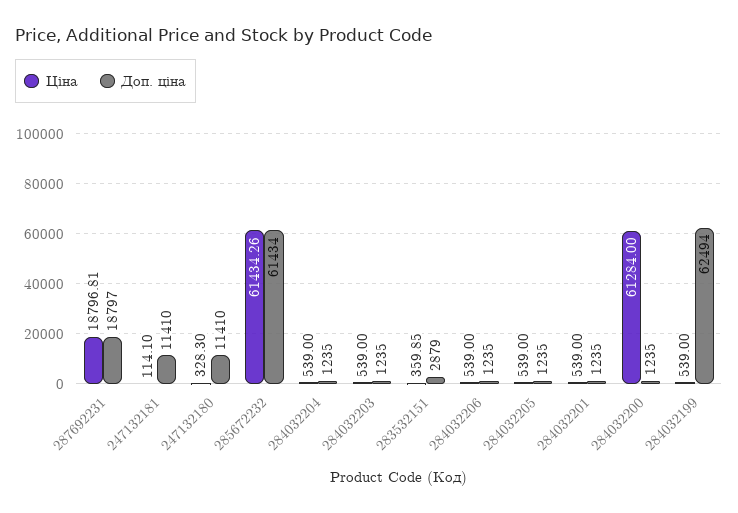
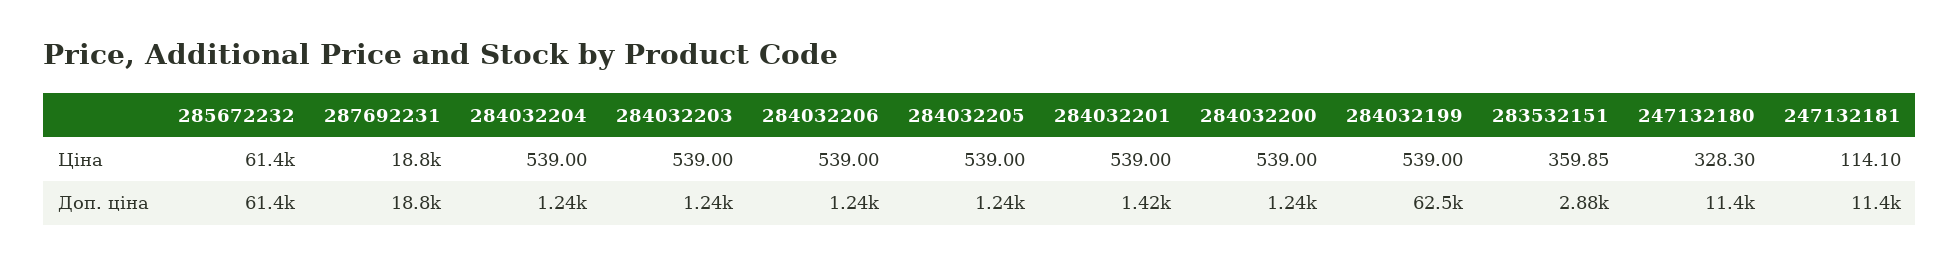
  {
    "Ціна": {
      "287692231": 18796.81,
      "247132181": 114.1,
      "247132180": 328.3,
      "285672232": 61434.26,
      "284032204": 539,
      "284032203": 539,
      "283532151": 359.85,
      "284032206": 539,
      "284032205": 539,
      "284032201": 539,
-     "284032200": 61284,
+     "284032200": 539,
      "284032199": 539
    },
    "Доп. ціна": {
      "287692231": 18797,
      "247132181": 11410,
      "247132180": 11410,
      "285672232": 61434,
      "284032204": 1235,
      "284032203": 1235,
      "283532151": 2879,
      "284032206": 1235,
      "284032205": 1235,
-     "284032201": 1235,
+     "284032201": 1420,
      "284032200": 1235,
      "284032199": 62494
    }
  }

